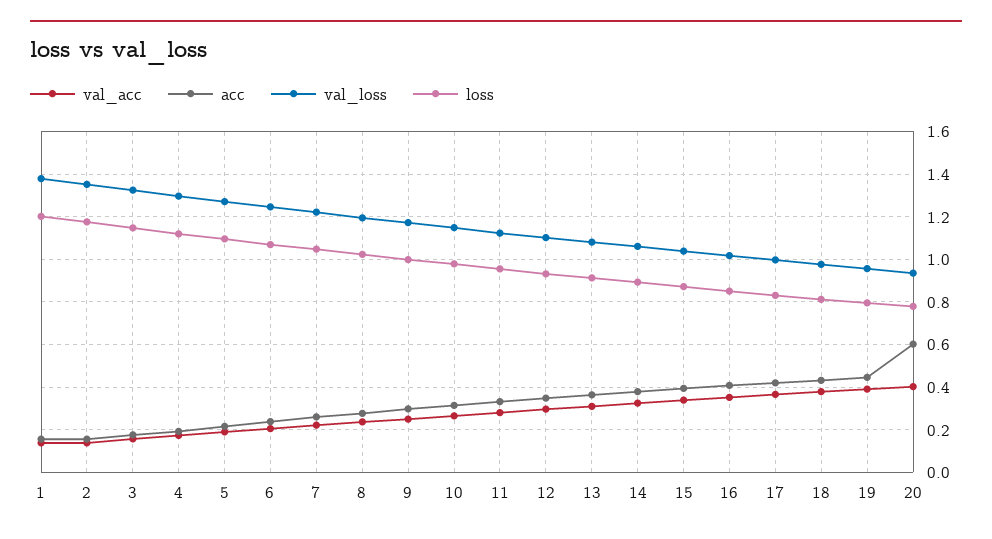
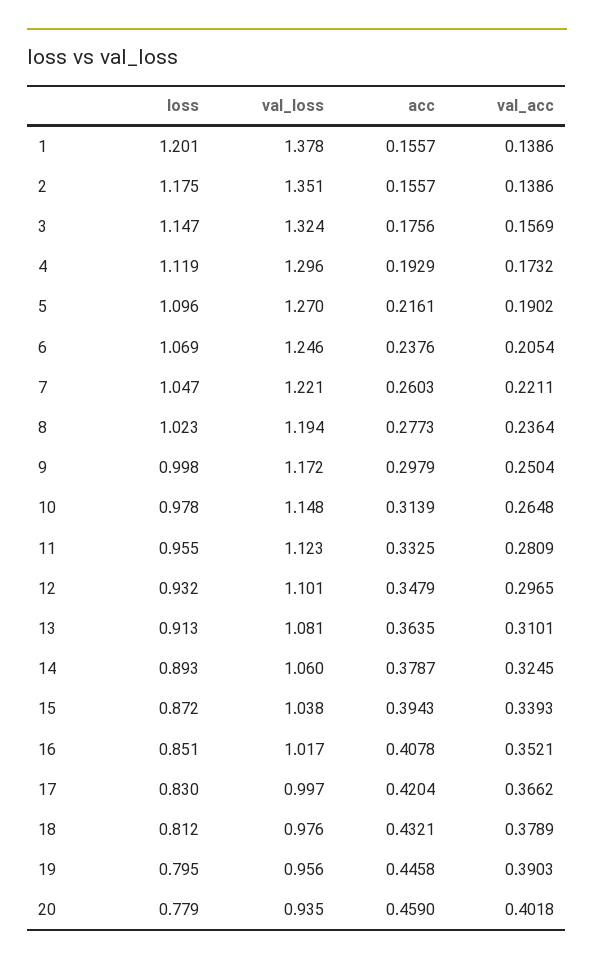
  {
    "val_acc": {
      "1": 0.1386,
      "2": 0.1386,
      "3": 0.1569,
      "4": 0.1732,
      "5": 0.1902,
      "6": 0.2054,
      "7": 0.2211,
      "8": 0.2364,
      "9": 0.2504,
      "10": 0.2648,
      "11": 0.2809,
      "12": 0.2965,
      "13": 0.3101,
      "14": 0.3245,
      "15": 0.3393,
      "16": 0.3521,
      "17": 0.3662,
      "18": 0.3789,
      "19": 0.3903,
      "20": 0.4018
    },
    "acc": {
      "1": 0.1557,
      "2": 0.1557,
      "3": 0.1756,
      "4": 0.1929,
      "5": 0.2161,
      "6": 0.2376,
      "7": 0.2603,
      "8": 0.2773,
      "9": 0.2979,
      "10": 0.3139,
      "11": 0.3325,
      "12": 0.3479,
      "13": 0.3635,
      "14": 0.3787,
      "15": 0.3943,
      "16": 0.4078,
      "17": 0.4204,
      "18": 0.4321,
      "19": 0.4458,
-     "20": 0.6
+     "20": 0.459
    },
    "val_loss": {
      "1": 1.378,
      "2": 1.351,
      "3": 1.324,
      "4": 1.296,
      "5": 1.27,
      "6": 1.246,
      "7": 1.221,
      "8": 1.194,
      "9": 1.172,
      "10": 1.148,
      "11": 1.123,
      "12": 1.101,
      "13": 1.081,
      "14": 1.06,
      "15": 1.038,
      "16": 1.017,
      "17": 0.997,
      "18": 0.976,
      "19": 0.956,
      "20": 0.935
    },
    "loss": {
      "1": 1.201,
      "2": 1.175,
      "3": 1.147,
      "4": 1.119,
      "5": 1.096,
      "6": 1.069,
      "7": 1.047,
      "8": 1.023,
      "9": 0.998,
      "10": 0.978,
      "11": 0.955,
      "12": 0.932,
      "13": 0.913,
      "14": 0.893,
      "15": 0.872,
      "16": 0.851,
      "17": 0.83,
      "18": 0.812,
      "19": 0.795,
      "20": 0.779
    }
  }

